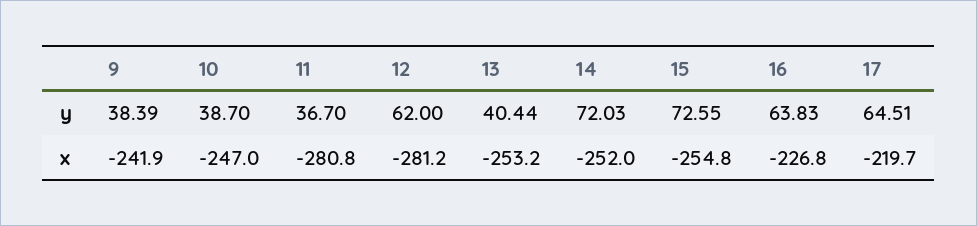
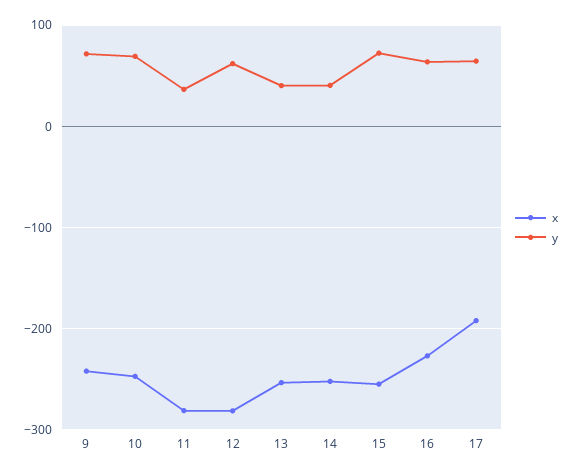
  {
    "y": {
-     "9": 38.39,
+     "9": 70,
-     "10": 38.7,
+     "10": 70,
      "11": 36.7,
      "12": 62,
      "13": 40.44,
-     "14": 72.03,
+     "14": 40,
      "15": 72.55,
      "16": 63.83,
      "17": 64.51
    },
    "x": {
      "9": -241.9,
      "10": -247,
      "11": -280.8,
      "12": -281.2,
      "13": -253.2,
      "14": -252,
      "15": -254.8,
      "16": -226.8,
-     "17": -219.7
+     "17": -190
    }
  }

